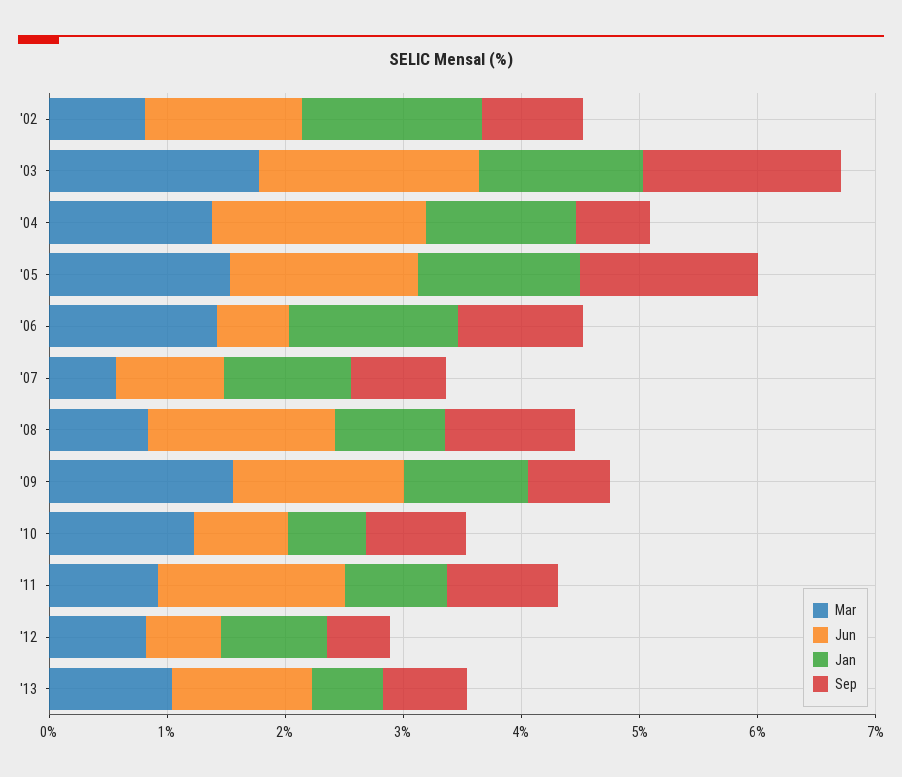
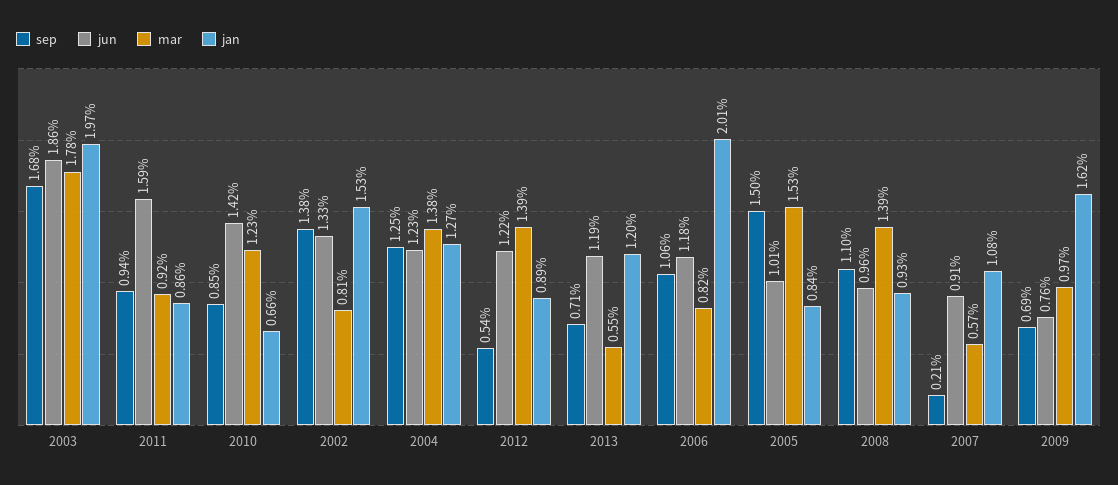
  {
    "Mar": {
      "'02": 0.81,
      "'03": 1.78,
      "'04": 1.38,
      "'05": 1.53,
-     "'06": 1.4,
+     "'06": 0.82,
      "'07": 0.57,
-     "'08": 0.8,
+     "'08": 1.39,
-     "'09": 1.6,
+     "'09": 0.97,
      "'10": 1.23,
      "'11": 0.92,
-     "'12": 0.8,
+     "'12": 1.39,
-     "'13": 1
+     "'13": 0.55
    },
    "Jun": {
      "'02": 1.33,
      "'03": 1.86,
-     "'04": 1.8,
+     "'04": 1.23,
-     "'05": 1.6,
+     "'05": 1.01,
-     "'06": 0.6,
+     "'06": 1.18,
      "'07": 0.91,
-     "'08": 1.6,
+     "'08": 0.96,
-     "'09": 1.4,
+     "'09": 0.76,
-     "'10": 0.8,
+     "'10": 1.42,
      "'11": 1.59,
-     "'12": 0.6,
+     "'12": 1.22,
      "'13": 1.19
    },
    "Jan": {
      "'02": 1.53,
-     "'03": 1.4,
+     "'03": 1.97,
      "'04": 1.27,
-     "'05": 1.4,
+     "'05": 0.84,
-     "'06": 1.4,
+     "'06": 2.01,
      "'07": 1.08,
      "'08": 0.93,
-     "'09": 1,
+     "'09": 1.62,
      "'10": 0.66,
      "'11": 0.86,
      "'12": 0.89,
-     "'13": 0.6
+     "'13": 1.2
    },
    "Sep": {
-     "'02": 0.8,
+     "'02": 1.38,
      "'03": 1.68,
-     "'04": 0.6,
+     "'04": 1.25,
      "'05": 1.5,
      "'06": 1.06,
-     "'07": 0.8,
+     "'07": 0.21,
      "'08": 1.1,
      "'09": 0.69,
      "'10": 0.85,
      "'11": 0.94,
      "'12": 0.54,
      "'13": 0.71
    }
  }

